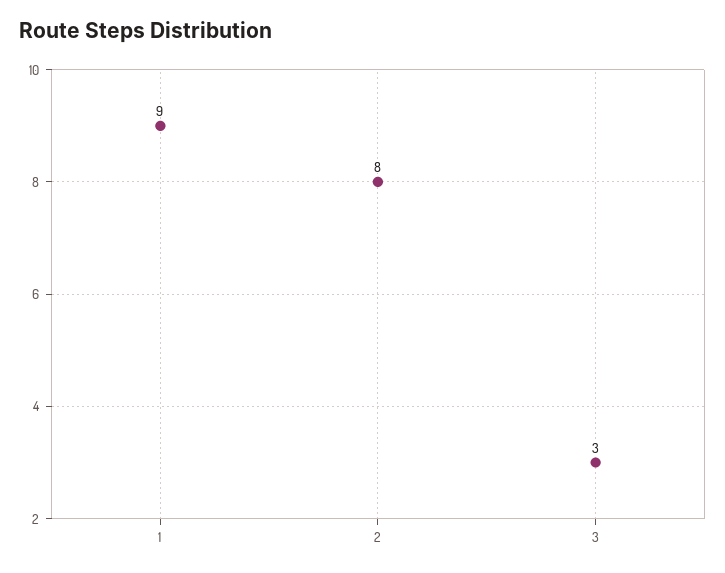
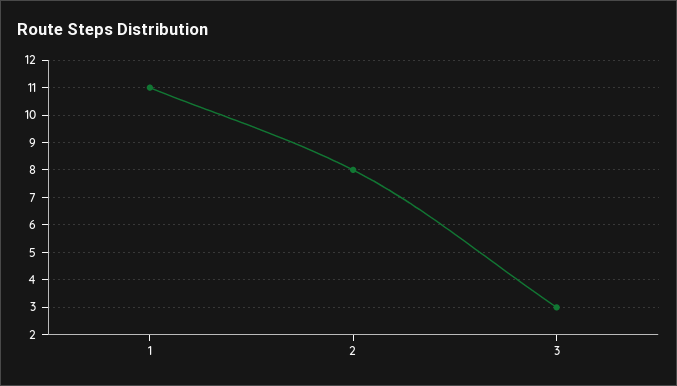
  {
-   "1": 9,
+   "1": 11,
    "2": 8,
    "3": 3
  }

